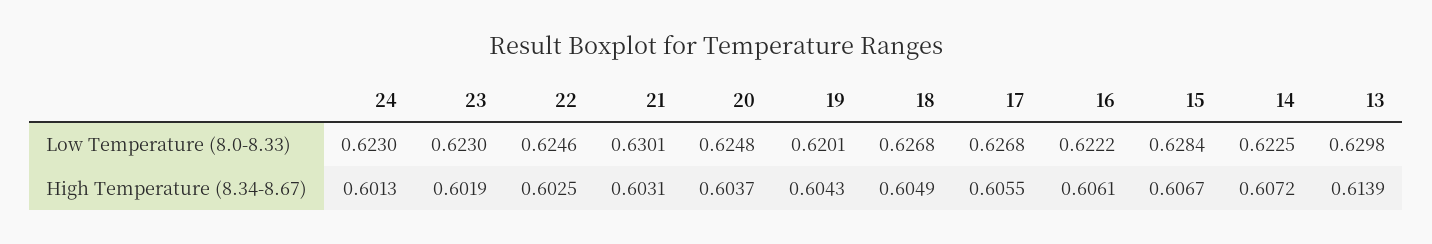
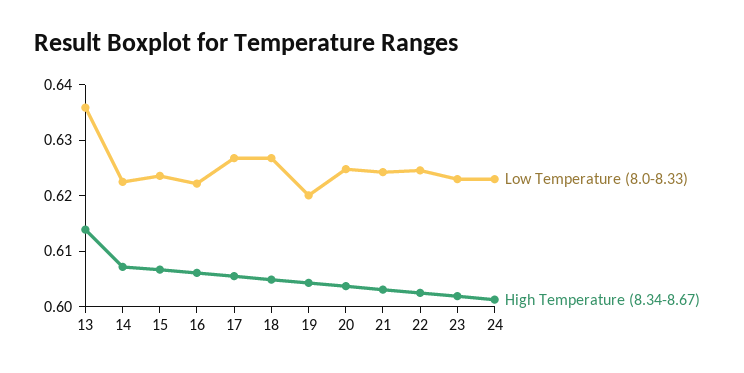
  {
    "Low Temperature (8.0-8.33)": {
      "24": 0.623,
      "23": 0.623,
      "22": 0.6246,
-     "21": 0.6301,
+     "21": 0.624,
      "20": 0.6248,
      "19": 0.6201,
      "18": 0.6268,
      "17": 0.6268,
      "16": 0.6222,
-     "15": 0.6284,
+     "15": 0.624,
      "14": 0.6225,
-     "13": 0.6298
+     "13": 0.636
    },
    "High Temperature (8.34-8.67)": {
      "24": 0.6013,
      "23": 0.6019,
      "22": 0.6025,
      "21": 0.6031,
      "20": 0.6037,
      "19": 0.6043,
      "18": 0.6049,
      "17": 0.6055,
      "16": 0.6061,
      "15": 0.6067,
      "14": 0.6072,
      "13": 0.6139
    }
  }

